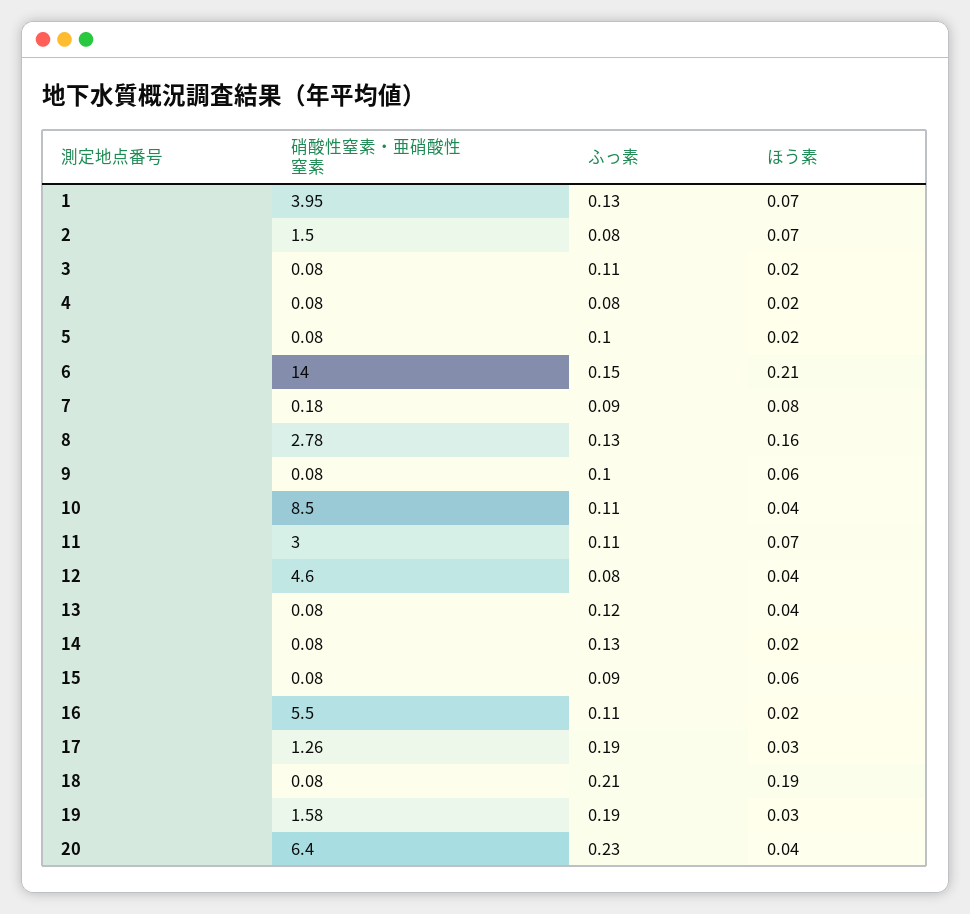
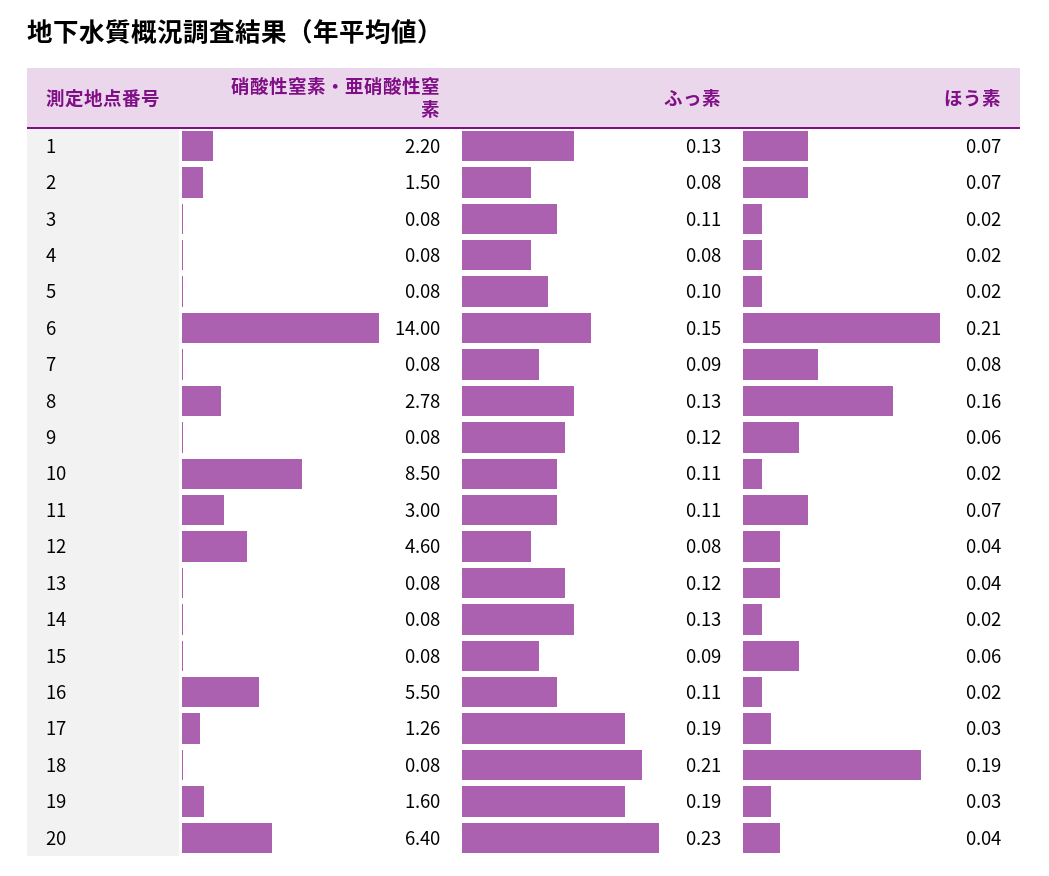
  {
    "硝酸性窒素・亜硝酸性窒素": {
-     "1": 3.95,
+     "1": 2.2,
      "2": 1.5,
      "3": 0.08,
      "4": 0.08,
      "5": 0.08,
      "6": 14,
-     "7": 0.18,
+     "7": 0.08,
      "8": 2.78,
      "9": 0.08,
      "10": 8.5,
      "11": 3,
      "12": 4.6,
      "13": 0.08,
      "14": 0.08,
      "15": 0.08,
      "16": 5.5,
      "17": 1.26,
      "18": 0.08,
-     "19": 1.58,
+     "19": 1.6,
      "20": 6.4
    },
    "ふっ素": {
      "1": 0.13,
      "2": 0.08,
      "3": 0.11,
      "4": 0.08,
      "5": 0.1,
      "6": 0.15,
      "7": 0.09,
      "8": 0.13,
-     "9": 0.1,
+     "9": 0.12,
      "10": 0.11,
      "11": 0.11,
      "12": 0.08,
      "13": 0.12,
      "14": 0.13,
      "15": 0.09,
      "16": 0.11,
      "17": 0.19,
      "18": 0.21,
      "19": 0.19,
      "20": 0.23
    },
    "ほう素": {
      "1": 0.07,
      "2": 0.07,
      "3": 0.02,
      "4": 0.02,
      "5": 0.02,
      "6": 0.21,
      "7": 0.08,
      "8": 0.16,
      "9": 0.06,
-     "10": 0.04,
+     "10": 0.02,
      "11": 0.07,
      "12": 0.04,
      "13": 0.04,
      "14": 0.02,
      "15": 0.06,
      "16": 0.02,
      "17": 0.03,
      "18": 0.19,
      "19": 0.03,
      "20": 0.04
    }
  }

